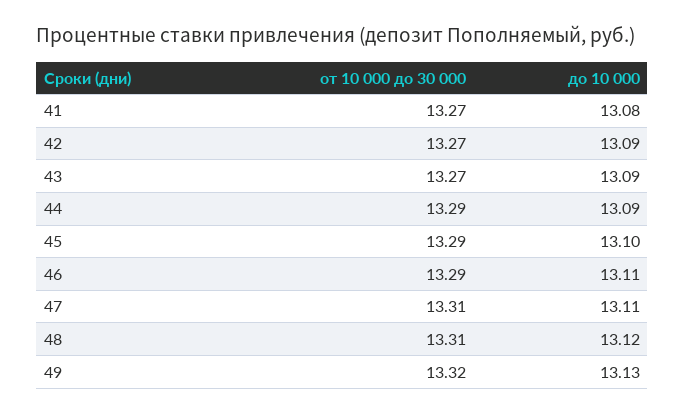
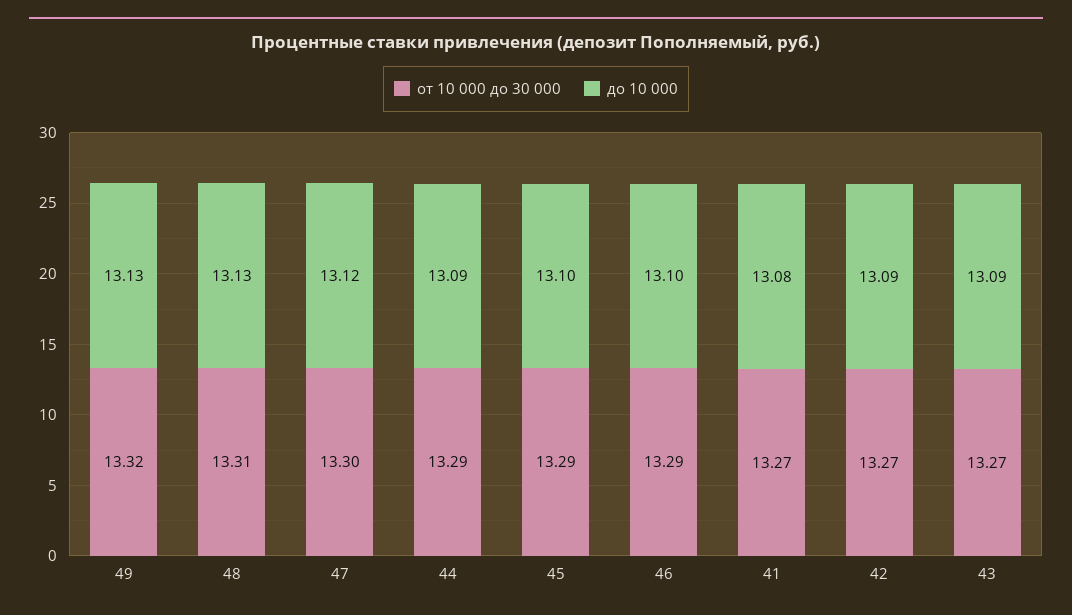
  {
    "от 10 000 до 30 000": {
      "41": 13.27,
      "42": 13.27,
      "43": 13.27,
      "44": 13.29,
      "45": 13.29,
      "46": 13.29,
-     "47": 13.31,
+     "47": 13.3,
      "48": 13.31,
      "49": 13.32
    },
    "до 10 000": {
      "41": 13.08,
      "42": 13.09,
      "43": 13.09,
      "44": 13.09,
      "45": 13.1,
-     "46": 13.11,
+     "46": 13.1,
-     "47": 13.11,
+     "47": 13.12,
-     "48": 13.12,
+     "48": 13.13,
      "49": 13.13
    }
  }

